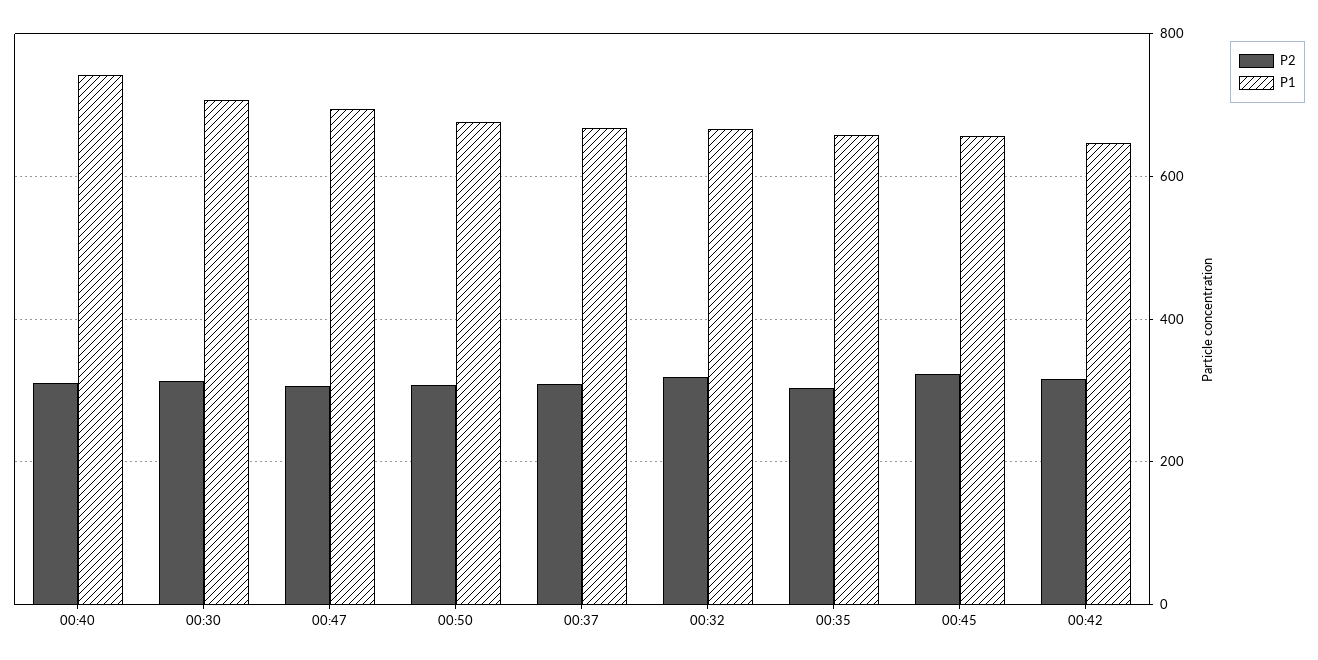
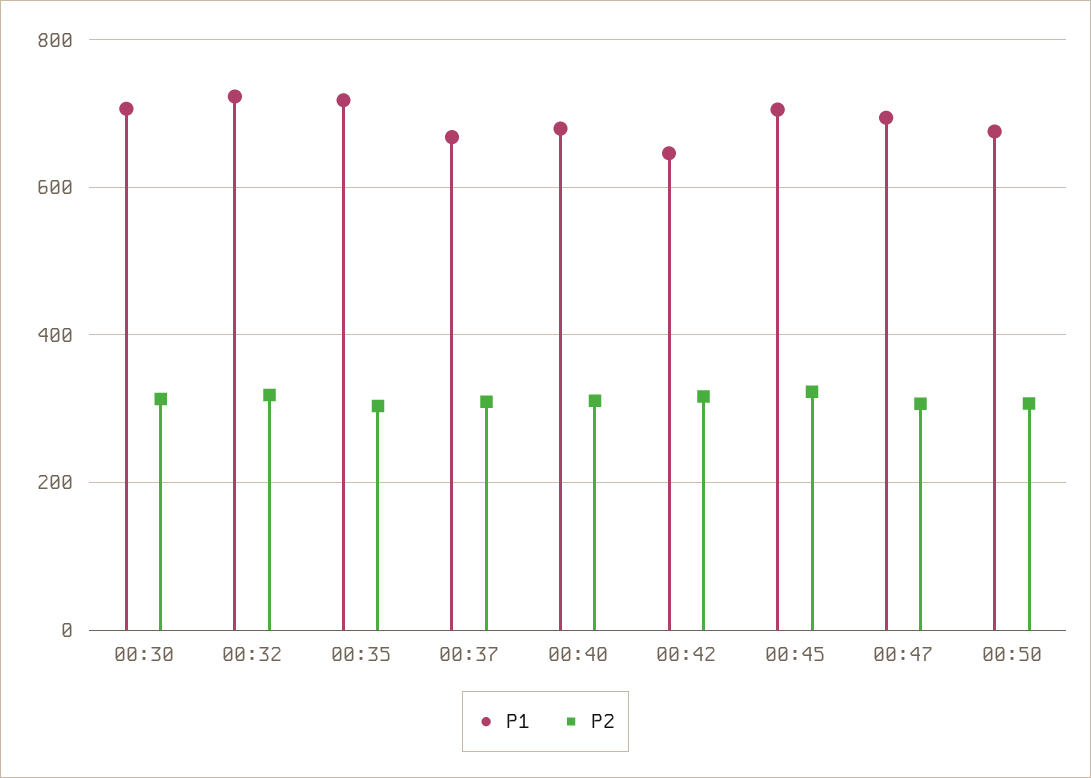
  {
    "P2": {
      "00:40": 320,
      "00:30": 320,
      "00:47": 300,
      "00:50": 300,
      "00:37": 300,
      "00:32": 320,
      "00:35": 300,
      "00:45": 320,
      "00:42": 320
    },
    "P1": {
-     "00:40": 740,
+     "00:40": 680,
      "00:30": 700,
      "00:47": 700,
      "00:50": 680,
      "00:37": 660,
-     "00:32": 660,
+     "00:32": 720,
-     "00:35": 660,
+     "00:35": 720,
-     "00:45": 660,
+     "00:45": 700,
      "00:42": 640
    }
  }

